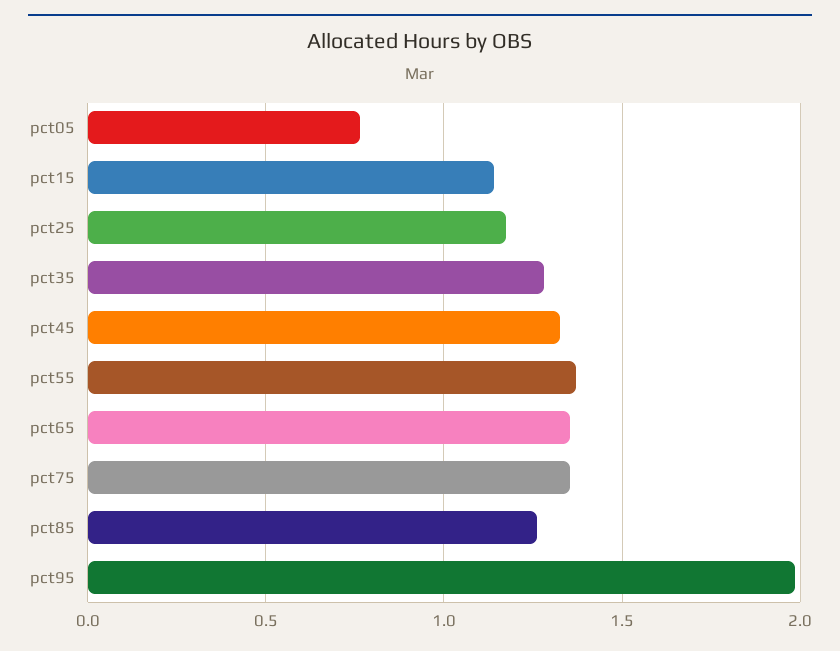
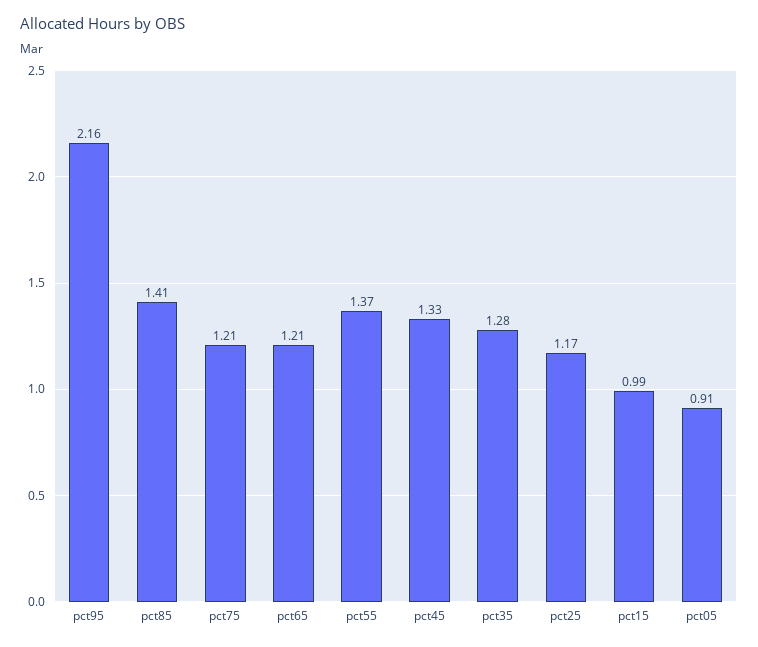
  {
-   "pct05": 0.75,
+   "pct05": 0.91,
-   "pct15": 1.15,
+   "pct15": 0.99,
    "pct25": 1.17,
    "pct35": 1.28,
    "pct45": 1.33,
    "pct55": 1.37,
-   "pct65": 1.35,
+   "pct65": 1.21,
-   "pct75": 1.35,
+   "pct75": 1.21,
-   "pct85": 1.25,
+   "pct85": 1.41,
-   "pct95": 2
+   "pct95": 2.16
  }

